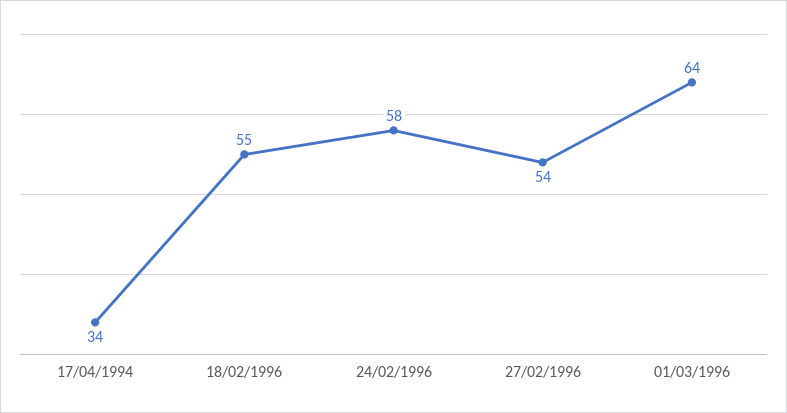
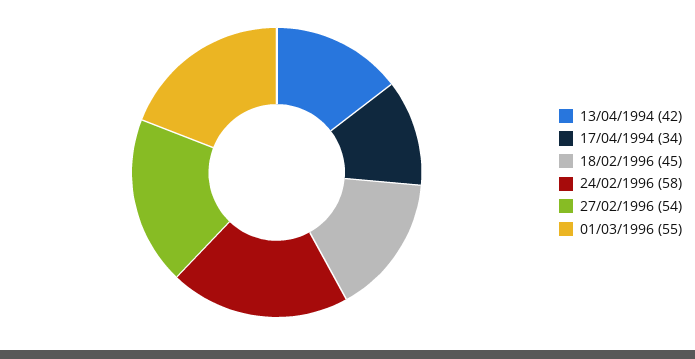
  {
    "17/04/1994": 34,
-   "18/02/1996": 55,
+   "18/02/1996": 45,
    "24/02/1996": 58,
    "27/02/1996": 54,
-   "01/03/1996": 64
+   "01/03/1996": 55,
+   "13/04/1994": 42
  }

